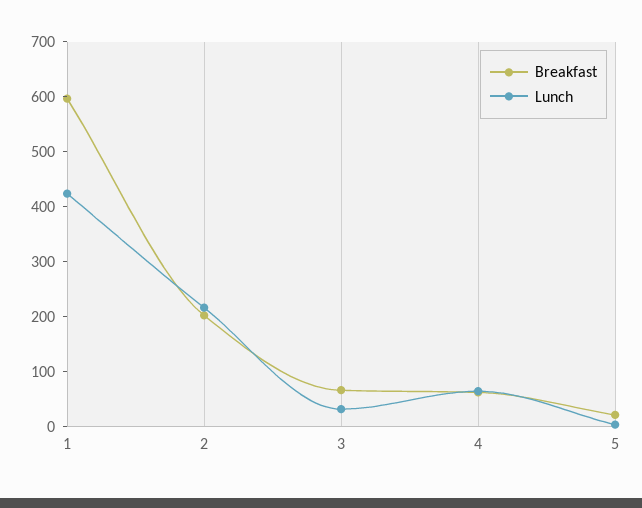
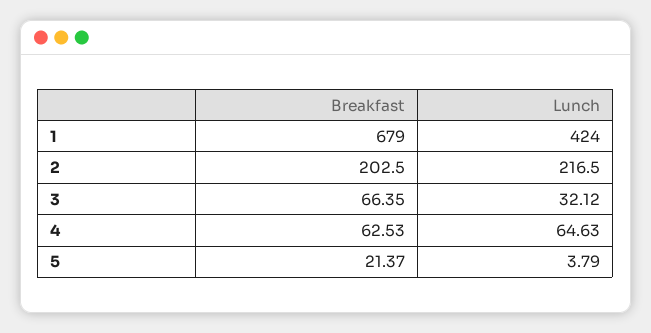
  {
    "Breakfast": {
-     "1": 600,
+     "1": 679,
      "2": 202.5,
      "3": 66.35,
      "4": 62.53,
      "5": 21.37
    },
    "Lunch": {
      "1": 424,
      "2": 216.5,
      "3": 32.12,
      "4": 64.63,
      "5": 3.79
    }
  }

